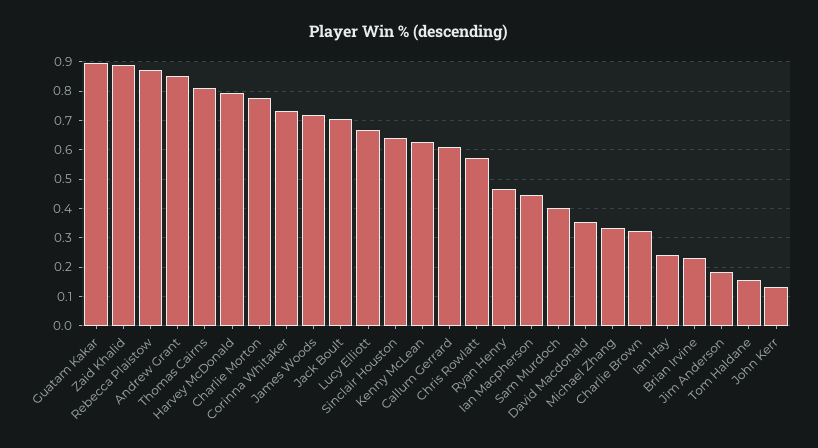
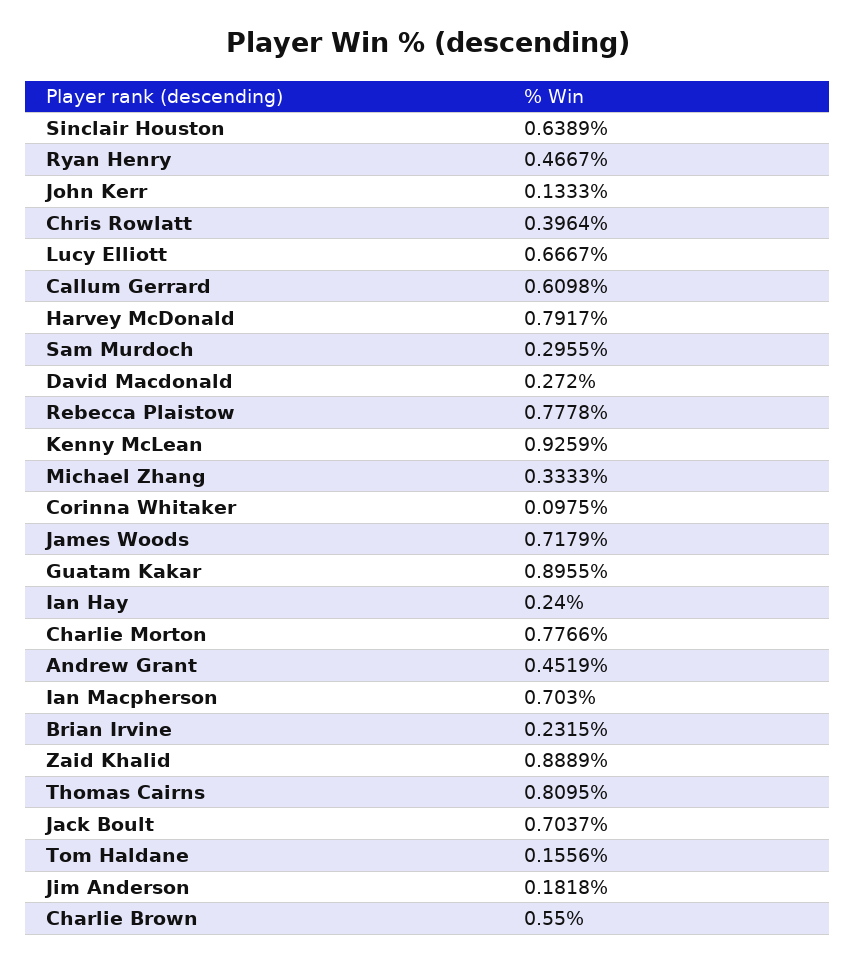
  {
    "Guatam Kakar": 0.8955,
    "Zaid Khalid": 0.8889,
-   "Rebecca Plaistow": 0.875,
+   "Rebecca Plaistow": 0.7778,
-   "Andrew Grant": 0.85,
+   "Andrew Grant": 0.4519,
    "Thomas Cairns": 0.8095,
    "Harvey McDonald": 0.7917,
    "Charlie Morton": 0.7766,
-   "Corinna Whitaker": 0.725,
+   "Corinna Whitaker": 0.0975,
    "James Woods": 0.7179,
    "Jack Boult": 0.7037,
    "Lucy Elliott": 0.6667,
    "Sinclair Houston": 0.6389,
-   "Kenny McLean": 0.625,
+   "Kenny McLean": 0.9259,
    "Callum Gerrard": 0.6098,
-   "Chris Rowlatt": 0.575,
+   "Chris Rowlatt": 0.3964,
    "Ryan Henry": 0.4667,
-   "Ian Macpherson": 0.45,
+   "Ian Macpherson": 0.703,
-   "Sam Murdoch": 0.4,
+   "Sam Murdoch": 0.2955,
-   "David Macdonald": 0.35,
+   "David Macdonald": 0.272,
    "Michael Zhang": 0.3333,
-   "Charlie Brown": 0.325,
+   "Charlie Brown": 0.55,
    "Ian Hay": 0.24,
    "Brian Irvine": 0.2315,
    "Jim Anderson": 0.1818,
    "Tom Haldane": 0.1556,
    "John Kerr": 0.1333
  }

